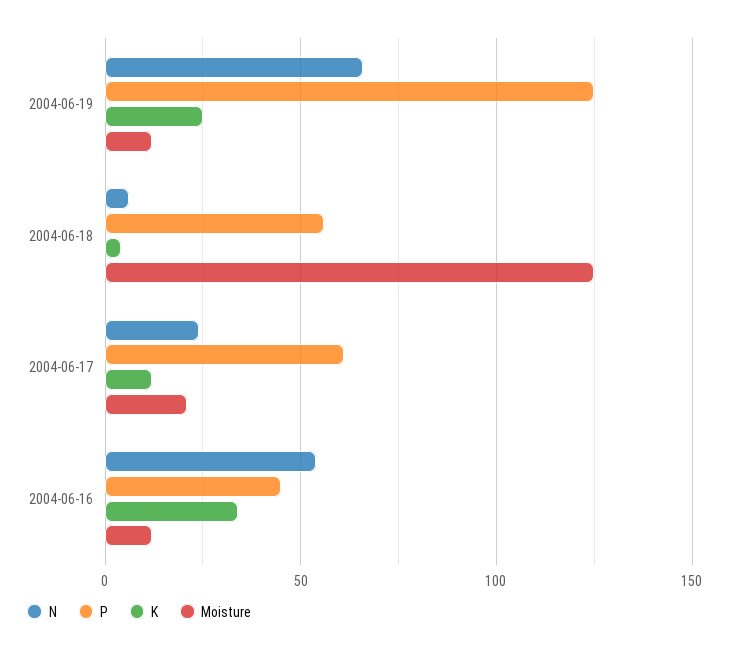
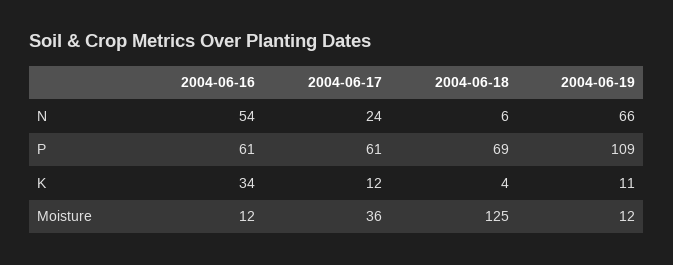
  {
    "N": {
      "2004-06-19": 66,
      "2004-06-18": 6,
      "2004-06-17": 24,
      "2004-06-16": 54
    },
    "P": {
-     "2004-06-19": 125,
+     "2004-06-19": 109,
-     "2004-06-18": 55,
+     "2004-06-18": 69,
      "2004-06-17": 61,
-     "2004-06-16": 45
+     "2004-06-16": 61
    },
    "K": {
-     "2004-06-19": 25,
+     "2004-06-19": 11,
      "2004-06-18": 4,
      "2004-06-17": 12,
      "2004-06-16": 34
    },
    "Moisture": {
      "2004-06-19": 12,
      "2004-06-18": 125,
-     "2004-06-17": 20,
+     "2004-06-17": 36,
      "2004-06-16": 12
    }
  }

